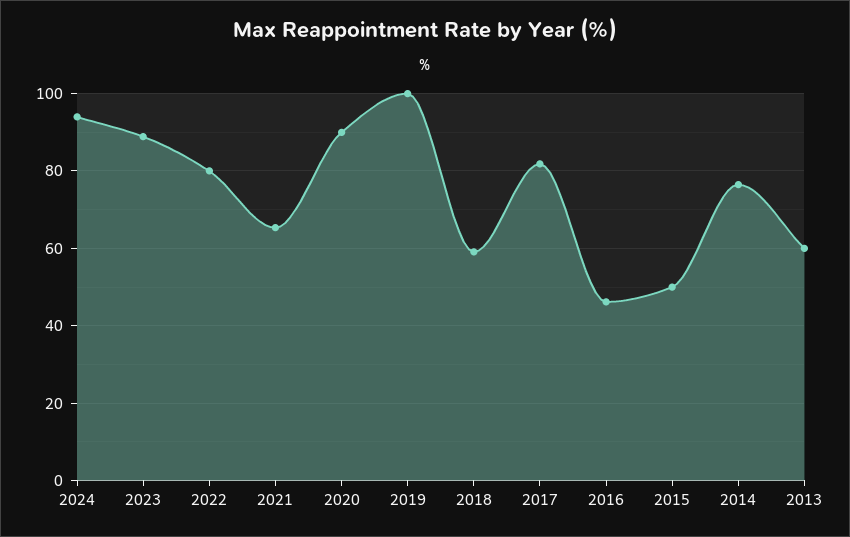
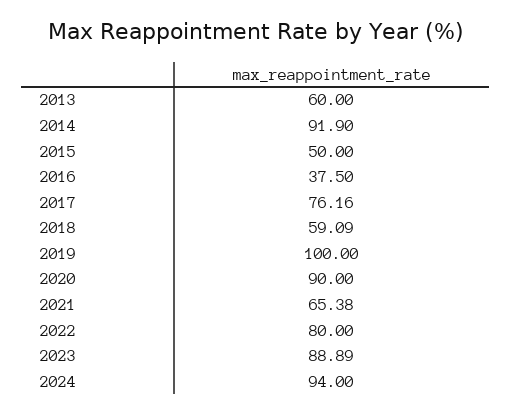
  {
    "2024": 94,
    "2023": 88.89,
    "2022": 80,
    "2021": 65.38,
    "2020": 90,
    "2019": 100,
    "2018": 59.09,
-   "2017": 82,
+   "2017": 76.16,
-   "2016": 46,
+   "2016": 37.5,
    "2015": 50,
-   "2014": 76,
+   "2014": 91.9,
    "2013": 60
  }

